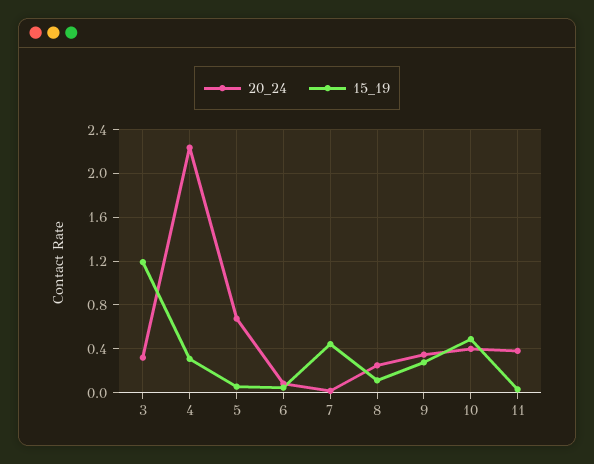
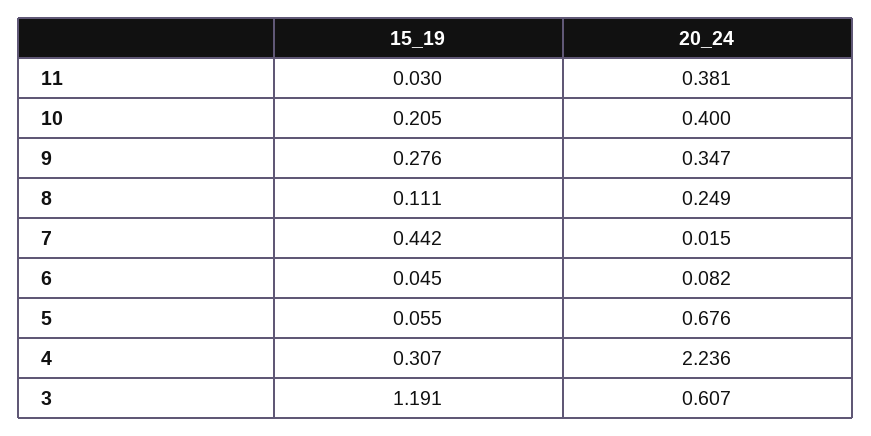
  {
    "20_24": {
-     "3": 0.3,
+     "3": 0.607,
      "4": 2.236,
      "5": 0.676,
      "6": 0.082,
      "7": 0.015,
      "8": 0.249,
      "9": 0.347,
      "10": 0.4,
      "11": 0.381
    },
    "15_19": {
      "3": 1.191,
      "4": 0.307,
      "5": 0.055,
      "6": 0.045,
      "7": 0.442,
      "8": 0.111,
      "9": 0.276,
-     "10": 0.5,
+     "10": 0.205,
      "11": 0.03
    }
  }

